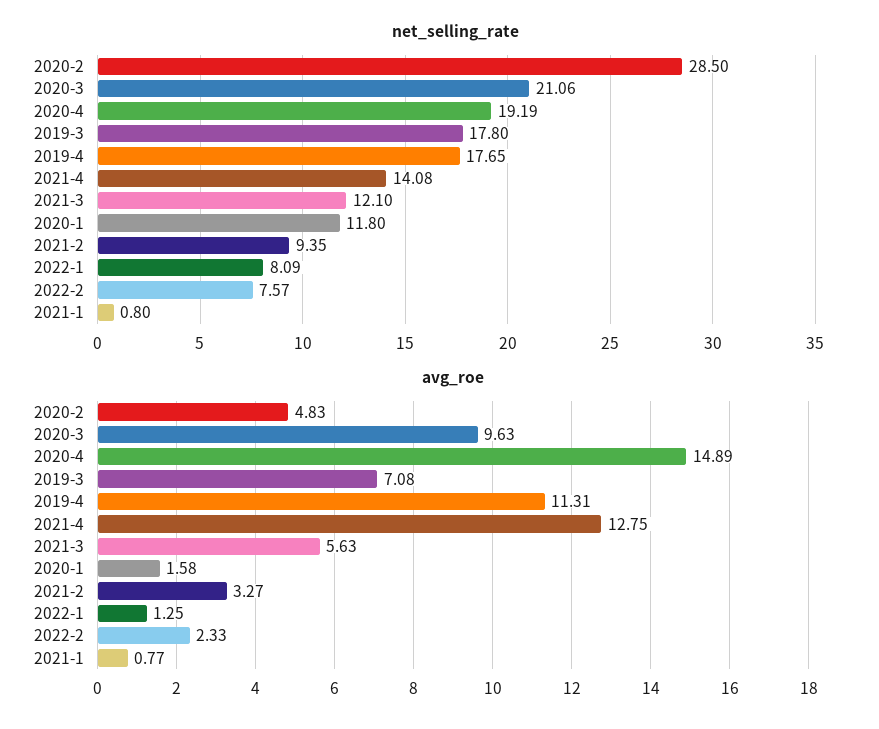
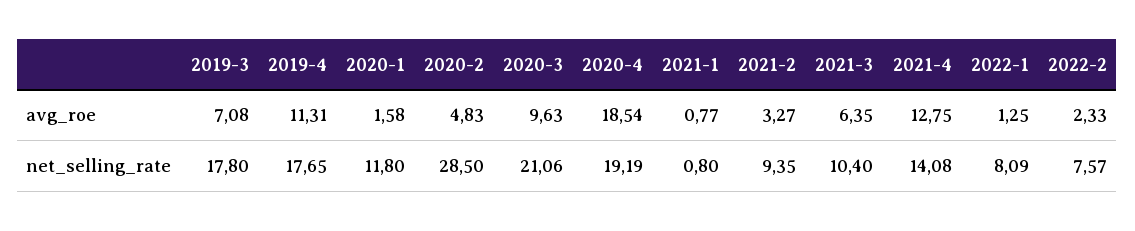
  {
    "net_selling_rate": {
      "2020-2": 28.5,
      "2020-3": 21.06,
      "2020-4": 19.19,
      "2019-3": 17.8,
      "2019-4": 17.65,
      "2021-4": 14.08,
-     "2021-3": 12.1,
+     "2021-3": 10.4,
      "2020-1": 11.8,
      "2021-2": 9.35,
      "2022-1": 8.09,
      "2022-2": 7.57,
      "2021-1": 0.8
    },
    "avg_roe": {
      "2020-2": 4.83,
      "2020-3": 9.63,
-     "2020-4": 14.89,
+     "2020-4": 18.54,
      "2019-3": 7.08,
      "2019-4": 11.31,
      "2021-4": 12.75,
-     "2021-3": 5.63,
+     "2021-3": 6.35,
      "2020-1": 1.58,
      "2021-2": 3.27,
      "2022-1": 1.25,
      "2022-2": 2.33,
      "2021-1": 0.77
    }
  }

